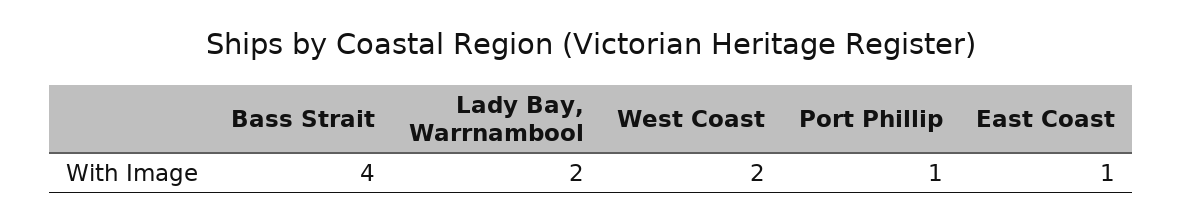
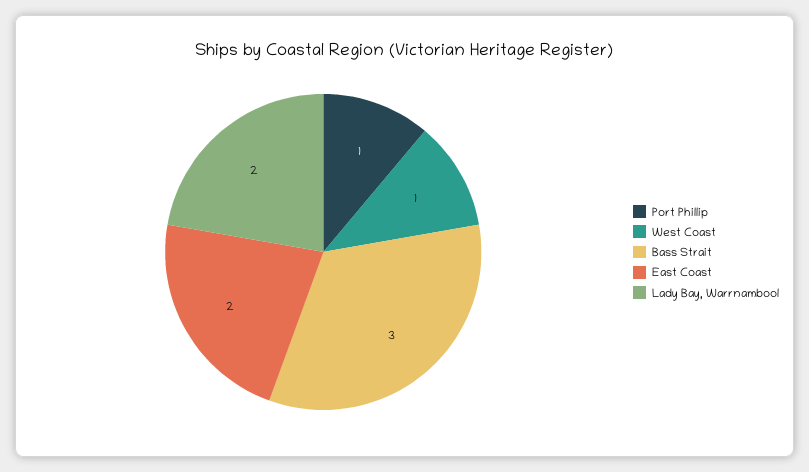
  {
-   "Bass Strait": 4,
+   "Bass Strait": 3,
    "Lady Bay, Warrnambool": 2,
-   "West Coast": 2,
+   "West Coast": 1,
    "Port Phillip": 1,
-   "East Coast": 1
+   "East Coast": 2
  }

